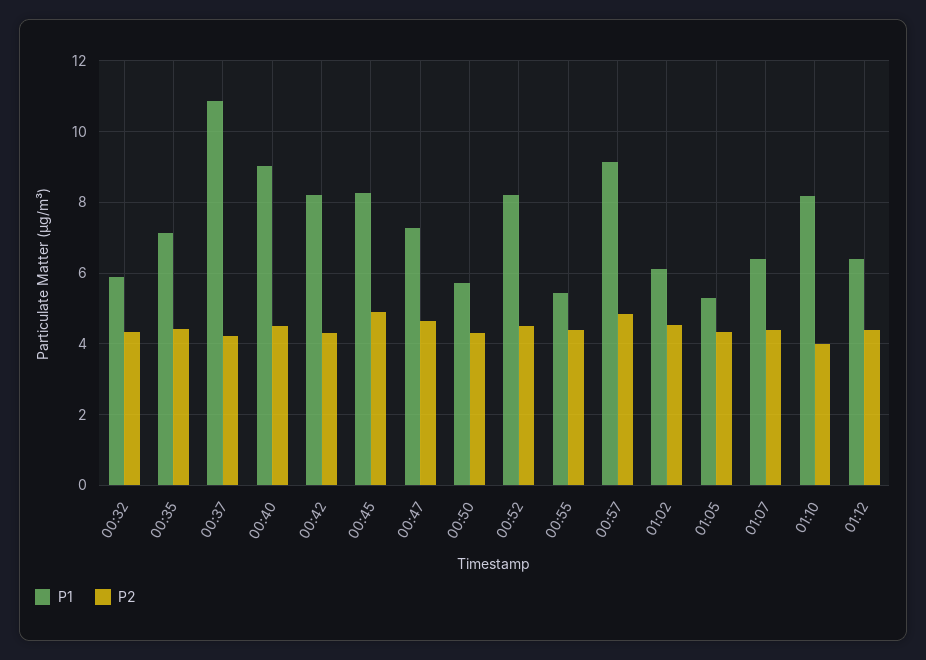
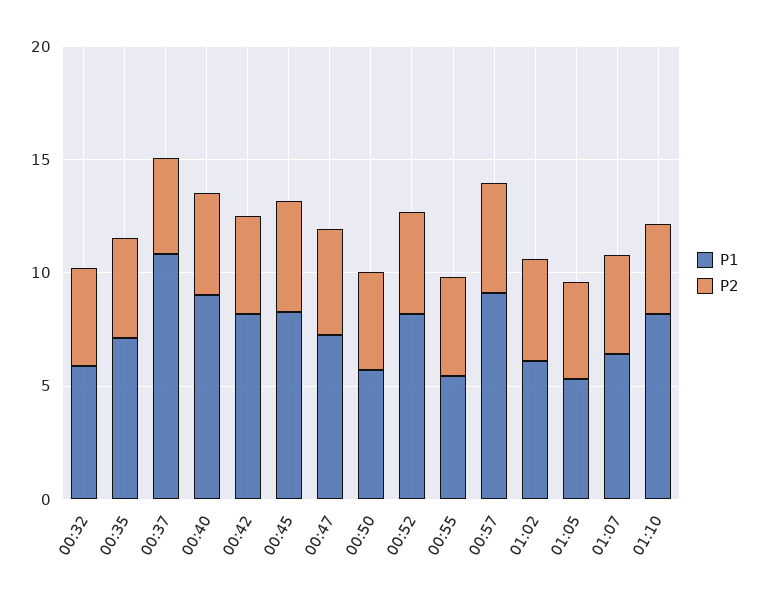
  {
    "P1": {
      "00:32": 5.8,
      "00:35": 7.2,
      "00:37": 10.8,
      "00:40": 9,
      "00:42": 8.2,
      "00:45": 8.2,
      "00:47": 7.2,
      "00:50": 5.8,
      "00:52": 8.2,
      "00:55": 5.4,
      "00:57": 9.2,
      "01:02": 6.2,
      "01:05": 5.4,
      "01:07": 6.4,
-     "01:10": 8.2,
+     "01:10": 8.2
-     "01:12": 6.4
    },
    "P2": {
      "00:32": 4.4,
      "00:35": 4.4,
      "00:37": 4.2,
      "00:40": 4.6,
      "00:42": 4.4,
      "00:45": 5,
      "00:47": 4.6,
      "00:50": 4.4,
      "00:52": 4.6,
      "00:55": 4.4,
      "00:57": 4.8,
      "01:02": 4.6,
      "01:05": 4.4,
      "01:07": 4.4,
-     "01:10": 4,
+     "01:10": 4
-     "01:12": 4.4
    }
  }

